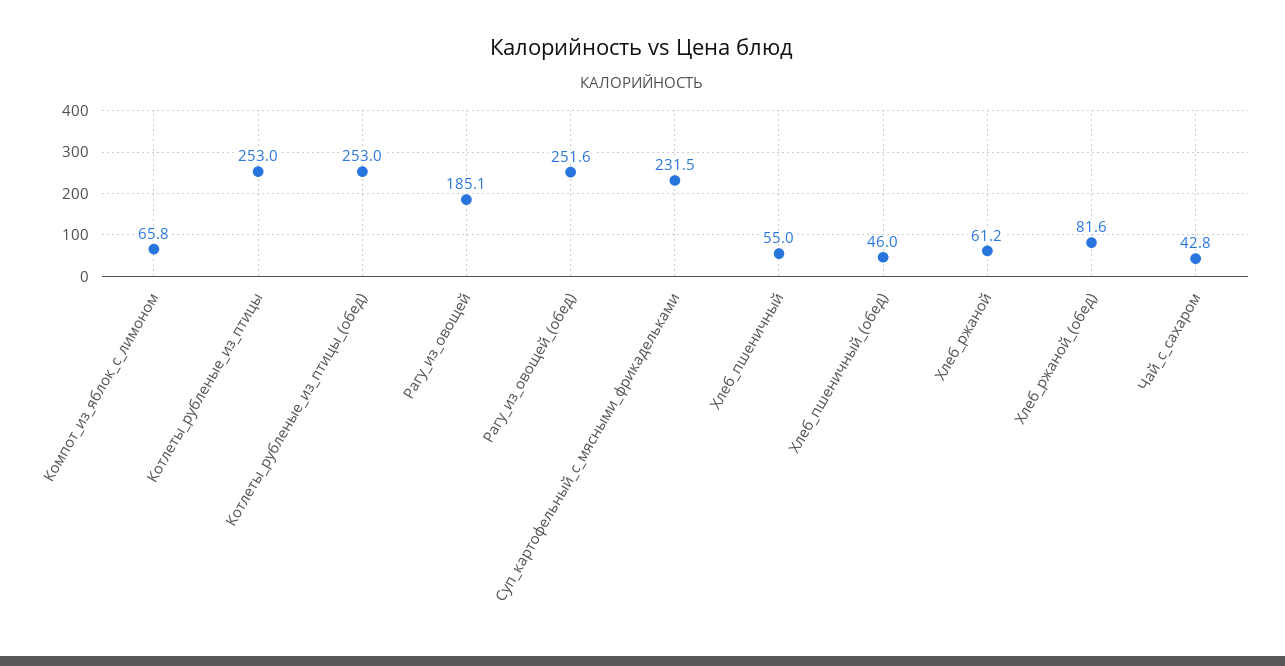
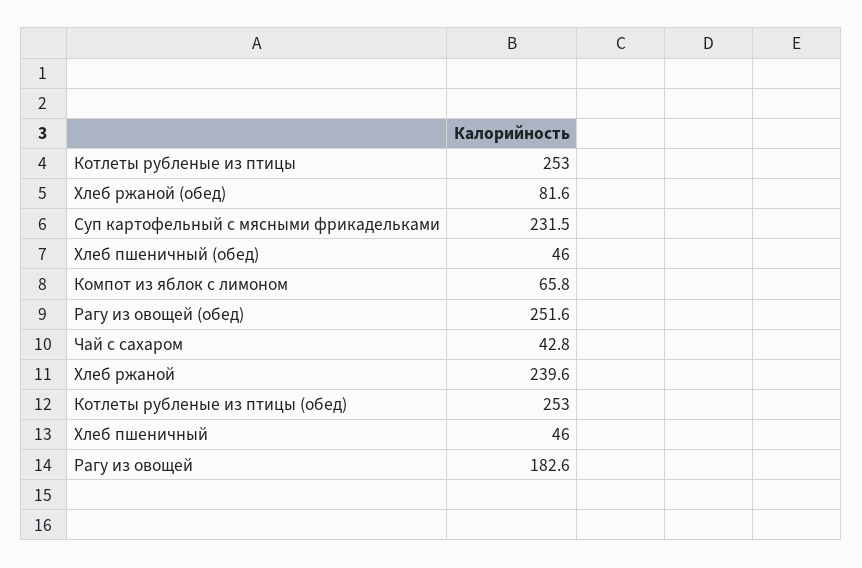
  {
    "Компот_из_яблок_с_лимоном": 65.8,
    "Котлеты_рубленые_из_птицы": 253,
    "Котлеты_рубленые_из_птицы_(обед)": 253,
-   "Рагу_из_овощей": 185.1,
+   "Рагу_из_овощей": 182.6,
    "Рагу_из_овощей_(обед)": 251.6,
    "Суп_картофельный_с_мясными_фрикадельками": 231.5,
-   "Хлеб_пшеничный": 55,
+   "Хлеб_пшеничный": 46,
    "Хлеб_пшеничный_(обед)": 46,
-   "Хлеб_ржаной": 61.2,
+   "Хлеб_ржаной": 239.6,
    "Хлеб_ржаной_(обед)": 81.6,
    "Чай_с_сахаром": 42.8
  }

